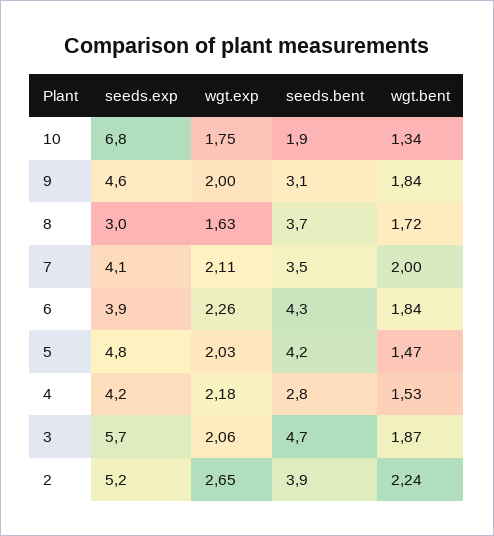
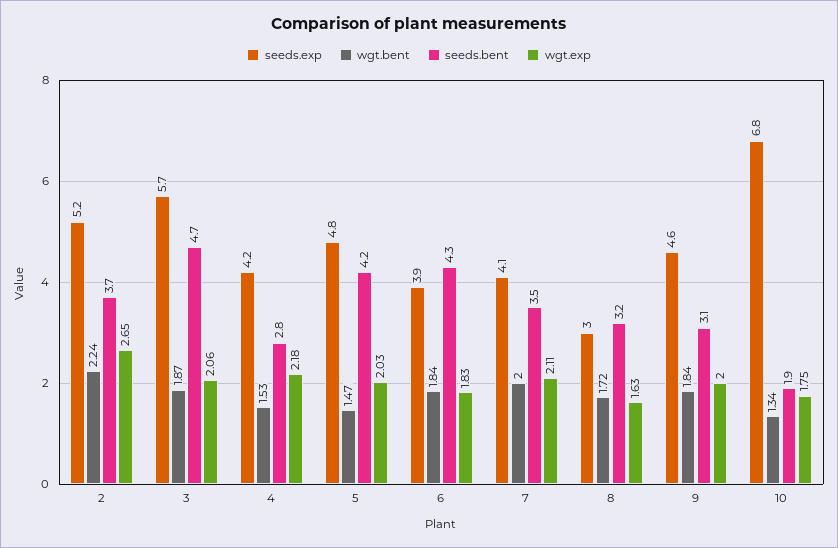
  {
    "seeds.exp": {
      "10": 6.8,
      "9": 4.6,
      "8": 3,
      "7": 4.1,
      "6": 3.9,
      "5": 4.8,
      "4": 4.2,
      "3": 5.7,
      "2": 5.2
    },
    "wgt.exp": {
      "10": 1.75,
      "9": 2,
      "8": 1.63,
      "7": 2.11,
-     "6": 2.26,
+     "6": 1.83,
      "5": 2.03,
      "4": 2.18,
      "3": 2.06,
      "2": 2.65
    },
    "seeds.bent": {
      "10": 1.9,
      "9": 3.1,
-     "8": 3.7,
+     "8": 3.2,
      "7": 3.5,
      "6": 4.3,
      "5": 4.2,
      "4": 2.8,
      "3": 4.7,
-     "2": 3.9
+     "2": 3.7
    },
    "wgt.bent": {
      "10": 1.34,
      "9": 1.84,
      "8": 1.72,
      "7": 2,
      "6": 1.84,
      "5": 1.47,
      "4": 1.53,
      "3": 1.87,
      "2": 2.24
    }
  }

